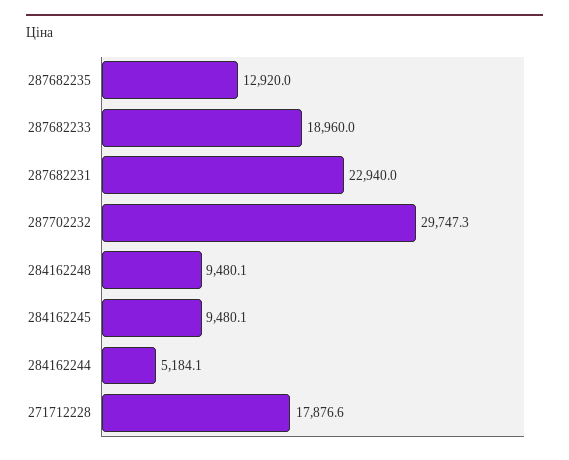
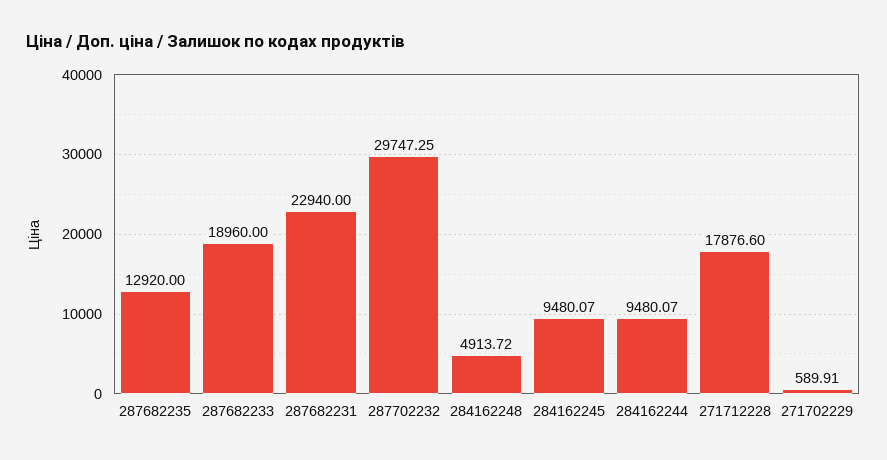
  {
    "287682235": 12920,
    "287682233": 18960,
    "287682231": 22940,
    "287702232": 29747.25,
-   "284162248": 9480.1,
+   "284162248": 4913.72,
    "284162245": 9480.07,
-   "284162244": 5184.1,
+   "284162244": 9480.07,
-   "271712228": 17876.6
+   "271712228": 17876.6,
+   "271702229": 589.91
  }

